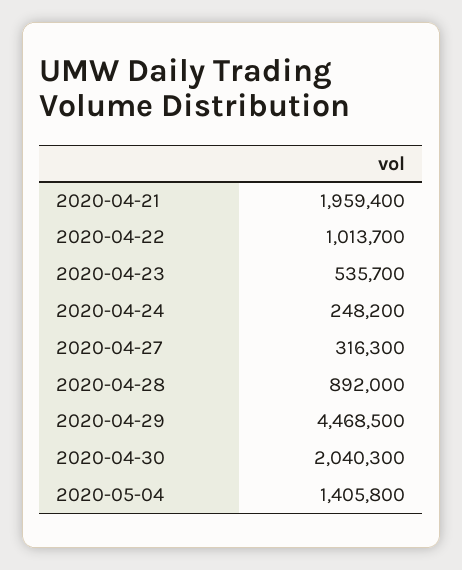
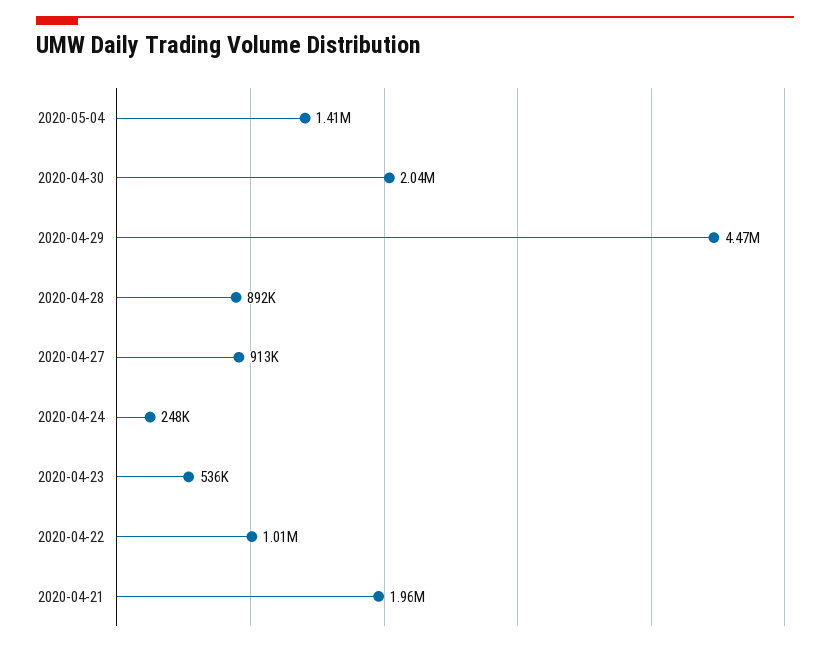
  {
    "2020-04-21": 1959400,
    "2020-04-22": 1013700,
    "2020-04-23": 535700,
    "2020-04-24": 248200,
-   "2020-04-27": 316300,
+   "2020-04-27": 913000,
    "2020-04-28": 892000,
    "2020-04-29": 4468500,
    "2020-04-30": 2040300,
    "2020-05-04": 1405800
  }

